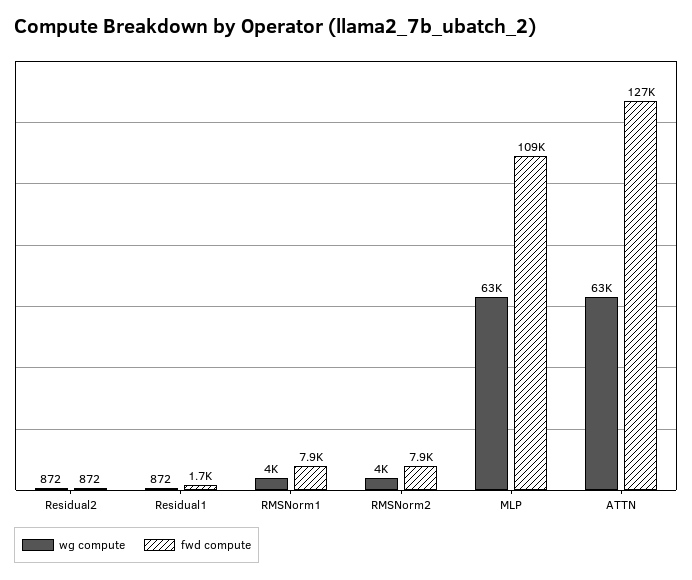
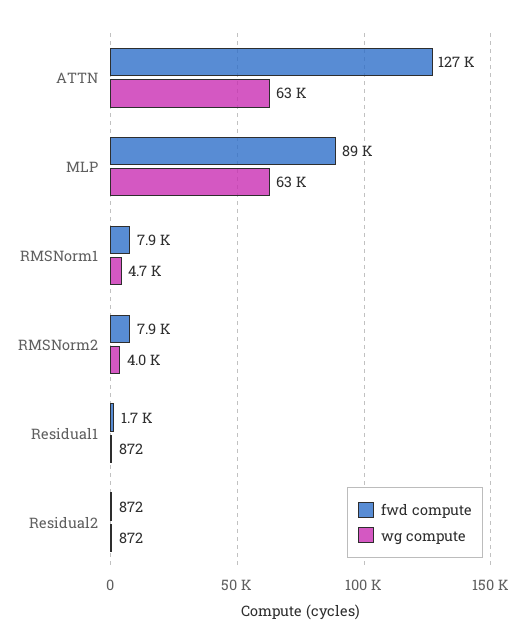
  {
    "wg compute": {
      "Residual2": 872,
      "Residual1": 872,
-     "RMSNorm1": 4000,
+     "RMSNorm1": 4700,
      "RMSNorm2": 4000,
      "MLP": 63000,
      "ATTN": 63000
    },
    "fwd compute": {
      "Residual2": 872,
      "Residual1": 1700,
      "RMSNorm1": 7900,
      "RMSNorm2": 7900,
-     "MLP": 109000,
+     "MLP": 89000,
      "ATTN": 127000
    }
  }

